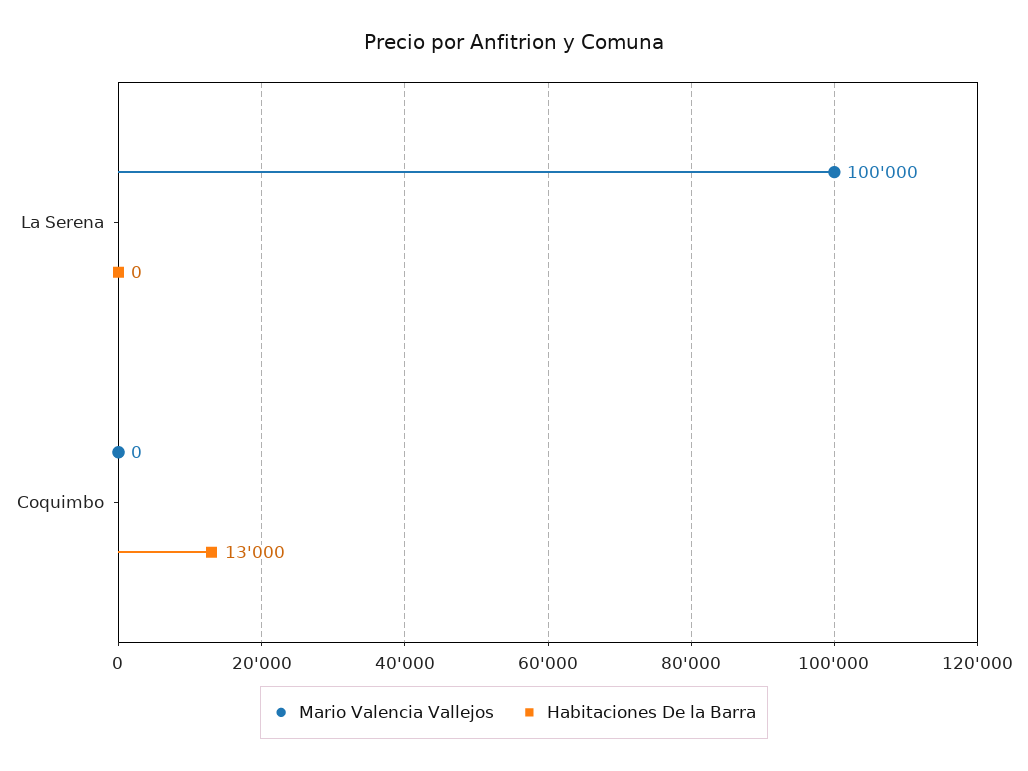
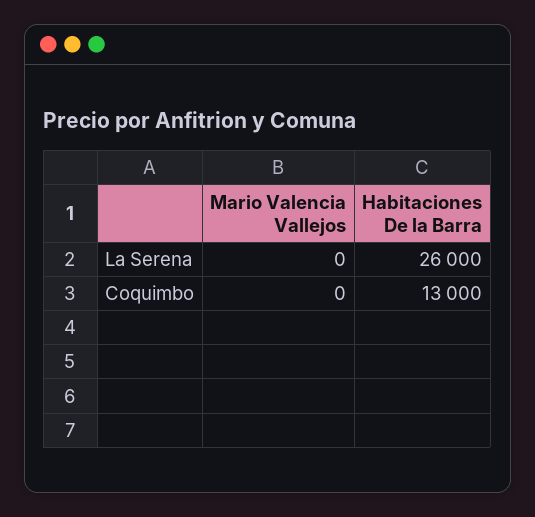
  {
    "Mario Valencia Vallejos": {
-     "La Serena": 100000,
+     "La Serena": 0,
      "Coquimbo": 0
    },
    "Habitaciones De la Barra": {
-     "La Serena": 0,
+     "La Serena": 26000,
      "Coquimbo": 13000
    }
  }

